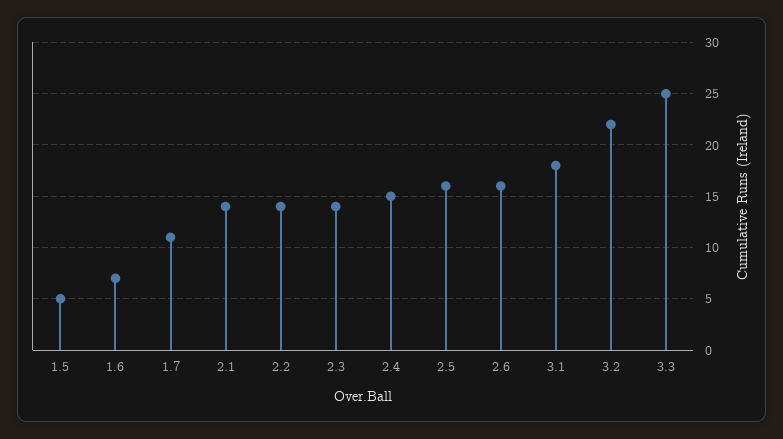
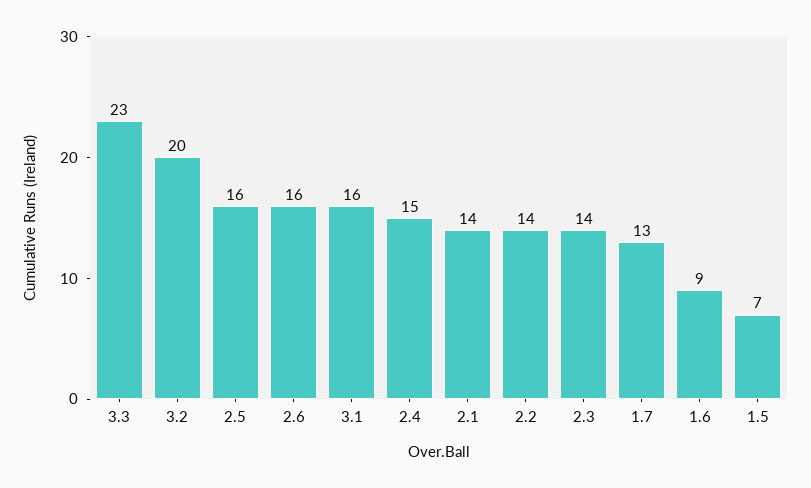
  {
-   "1.5": 5,
+   "1.5": 7,
-   "1.6": 7,
+   "1.6": 9,
-   "1.7": 11,
+   "1.7": 13,
    "2.1": 14,
    "2.2": 14,
    "2.3": 14,
    "2.4": 15,
    "2.5": 16,
    "2.6": 16,
-   "3.1": 18,
+   "3.1": 16,
-   "3.2": 22,
+   "3.2": 20,
-   "3.3": 25
+   "3.3": 23
  }

